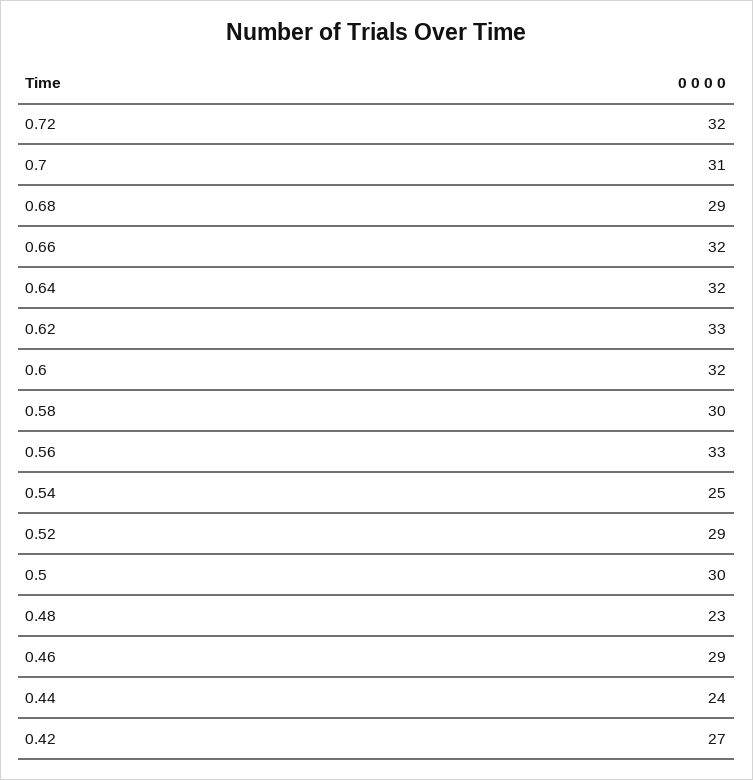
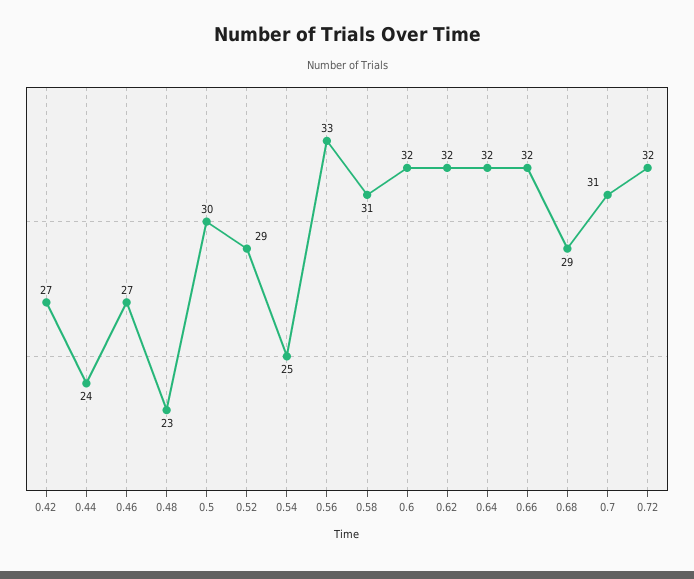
  {
    "0.72": 32,
    "0.7": 31,
    "0.68": 29,
    "0.66": 32,
    "0.64": 32,
-   "0.62": 33,
+   "0.62": 32,
    "0.6": 32,
-   "0.58": 30,
+   "0.58": 31,
    "0.56": 33,
    "0.54": 25,
    "0.52": 29,
    "0.5": 30,
    "0.48": 23,
-   "0.46": 29,
+   "0.46": 27,
    "0.44": 24,
    "0.42": 27
  }

